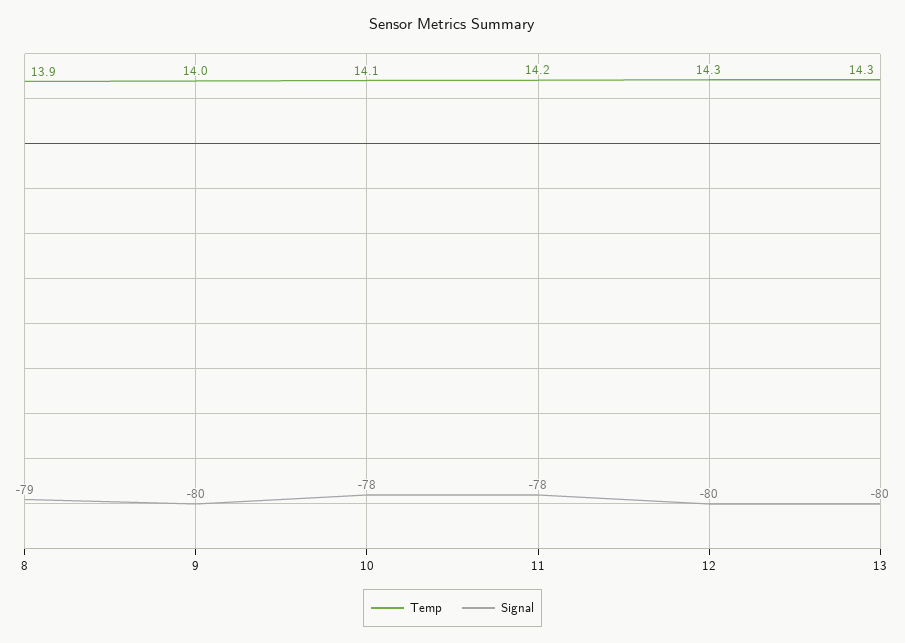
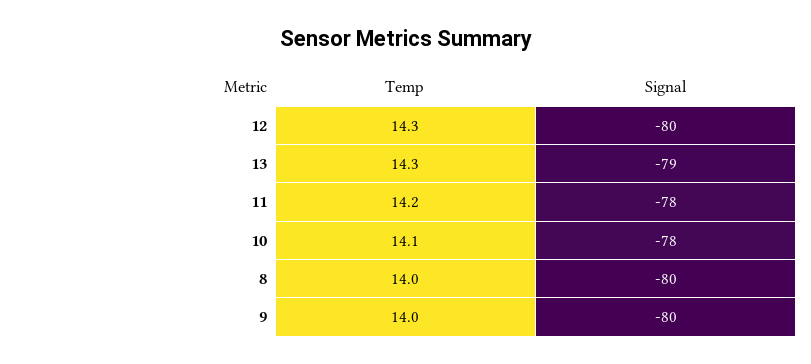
  {
    "Temp": {
-     "8": 13.9,
+     "8": 14,
      "9": 14,
      "10": 14.1,
      "11": 14.2,
      "12": 14.3,
      "13": 14.3
    },
    "Signal": {
-     "8": -79,
+     "8": -80,
      "9": -80,
      "10": -78,
      "11": -78,
      "12": -80,
-     "13": -80
+     "13": -79
    }
  }

